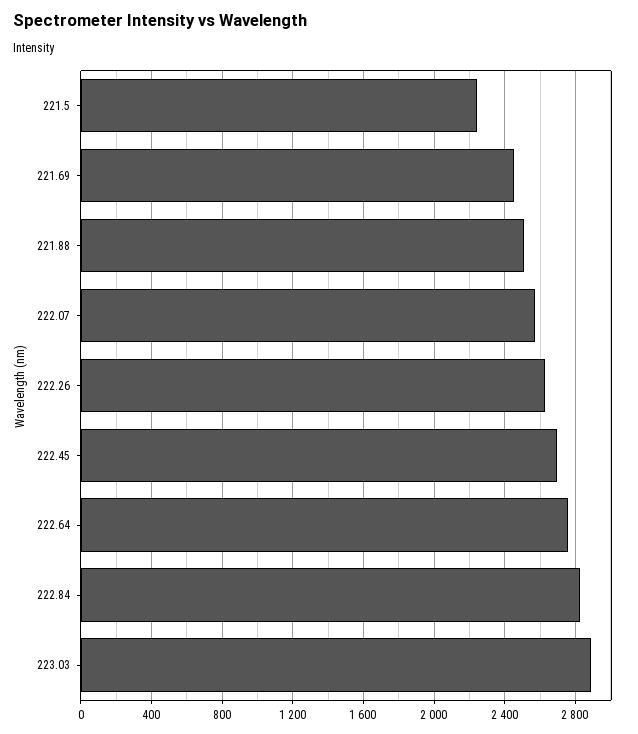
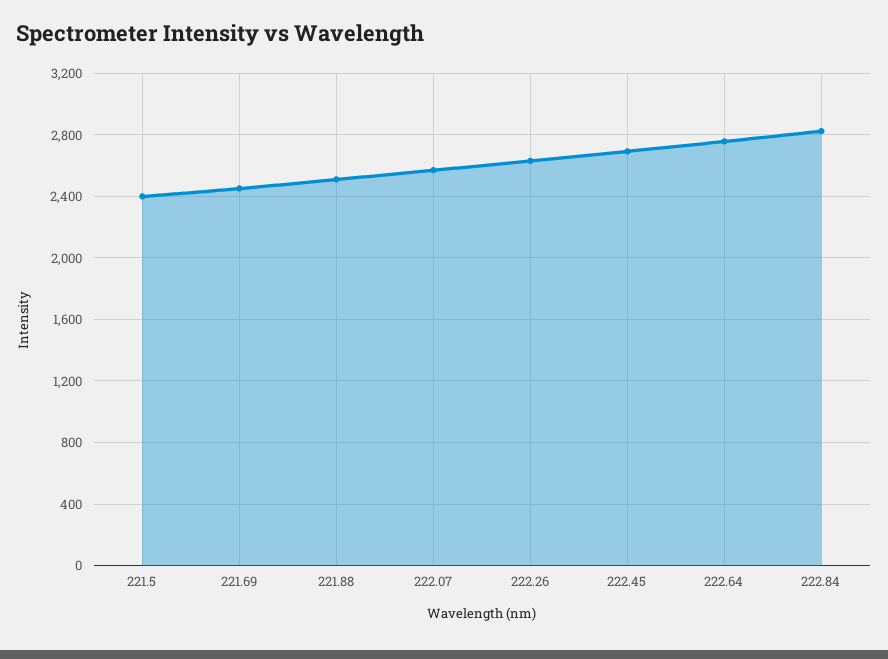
  {
-   "221.5": 2250,
+   "221.5": 2400,
    "221.69": 2450,
    "221.88": 2500,
    "222.07": 2550,
    "222.26": 2650,
    "222.45": 2700,
    "222.64": 2750,
-   "222.84": 2800,
+   "222.84": 2800
-   "223.03": 2900
  }

